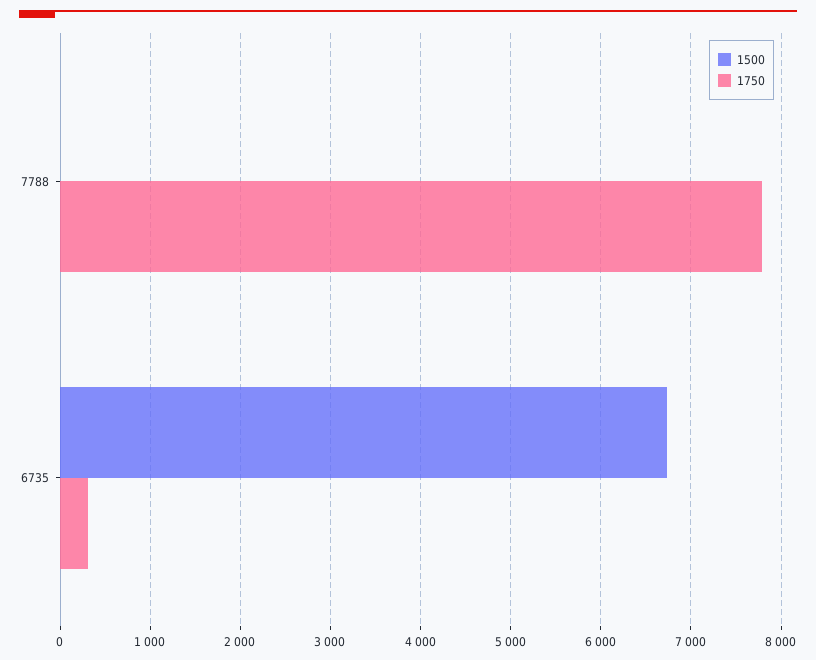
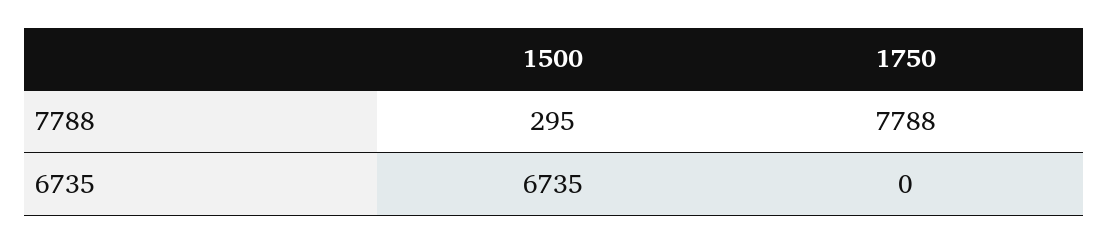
  {
    "1500": {
-     "7788": 0,
+     "7788": 295,
      "6735": 6735
    },
    "1750": {
      "7788": 7788,
-     "6735": 300
+     "6735": 0
    }
  }

